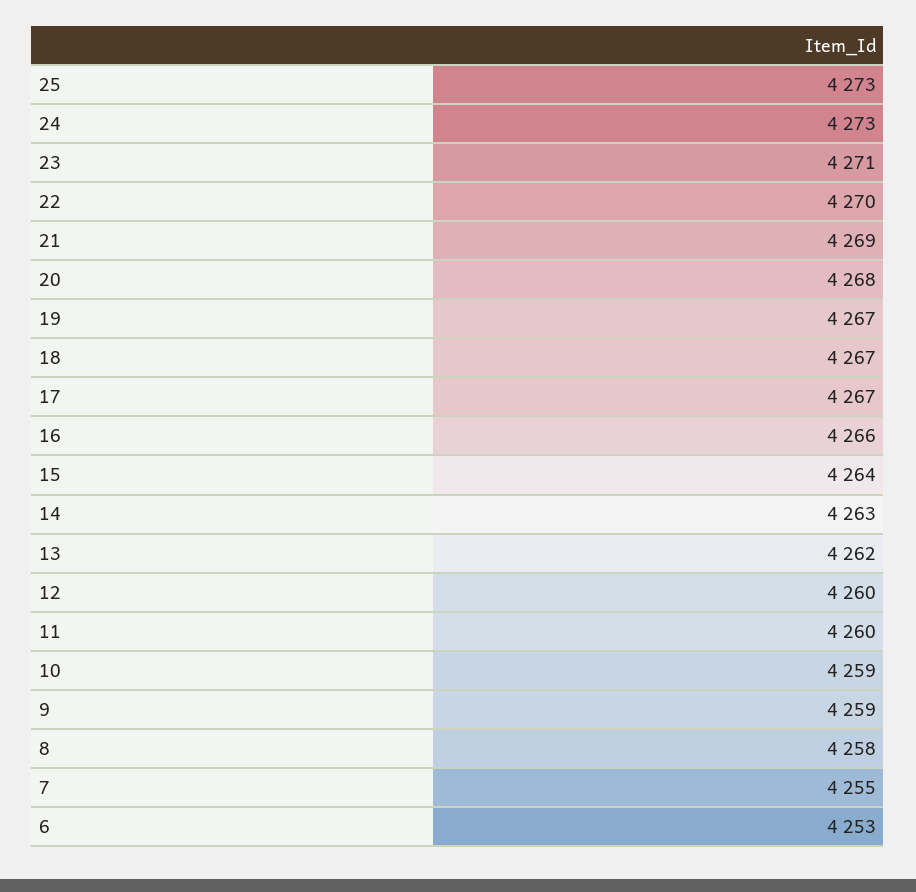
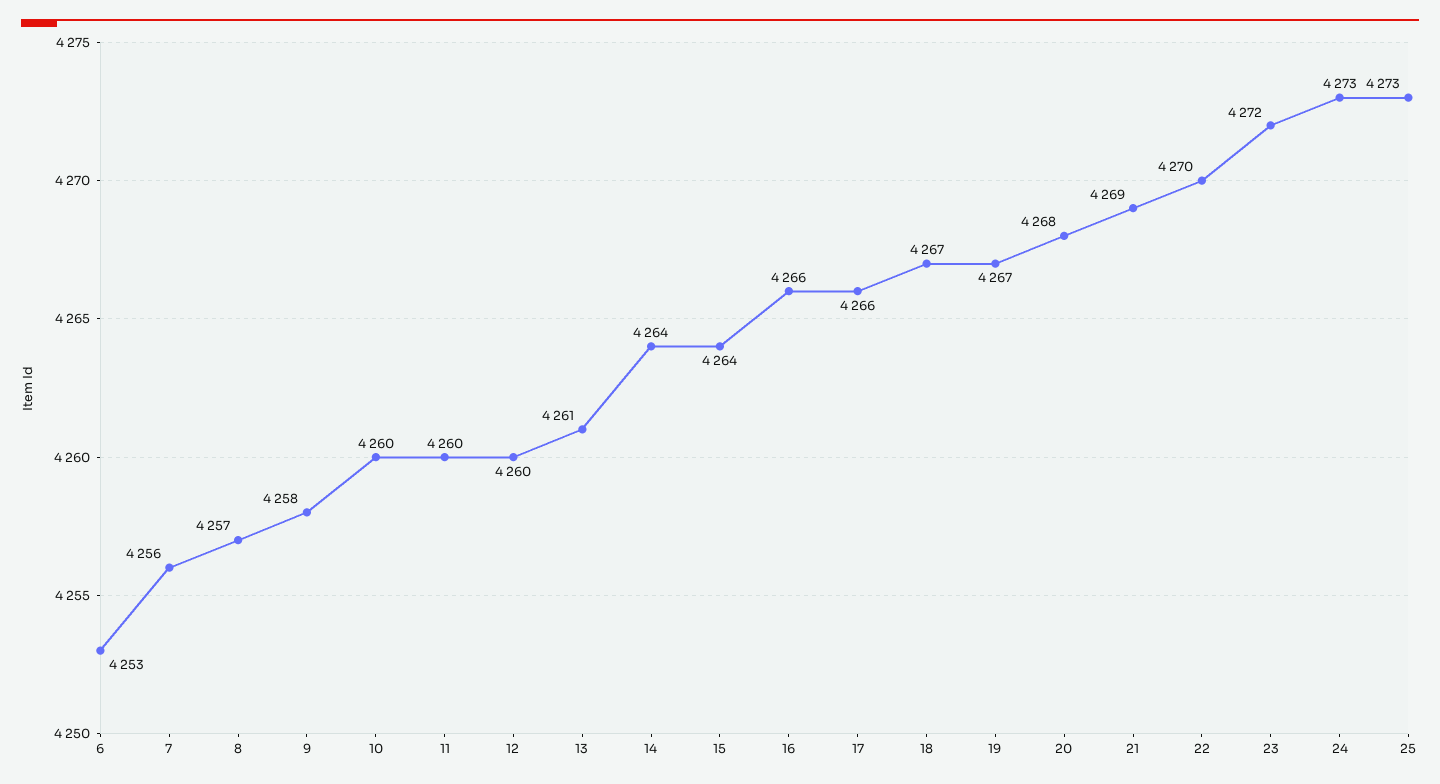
  {
    "25": 4273,
    "24": 4273,
-   "23": 4271,
+   "23": 4272,
    "22": 4270,
    "21": 4269,
    "20": 4268,
    "19": 4267,
    "18": 4267,
-   "17": 4267,
+   "17": 4266,
    "16": 4266,
    "15": 4264,
-   "14": 4263,
+   "14": 4264,
-   "13": 4262,
+   "13": 4261,
    "12": 4260,
    "11": 4260,
-   "10": 4259,
+   "10": 4260,
-   "9": 4259,
+   "9": 4258,
-   "8": 4258,
+   "8": 4257,
-   "7": 4255,
+   "7": 4256,
    "6": 4253
  }

